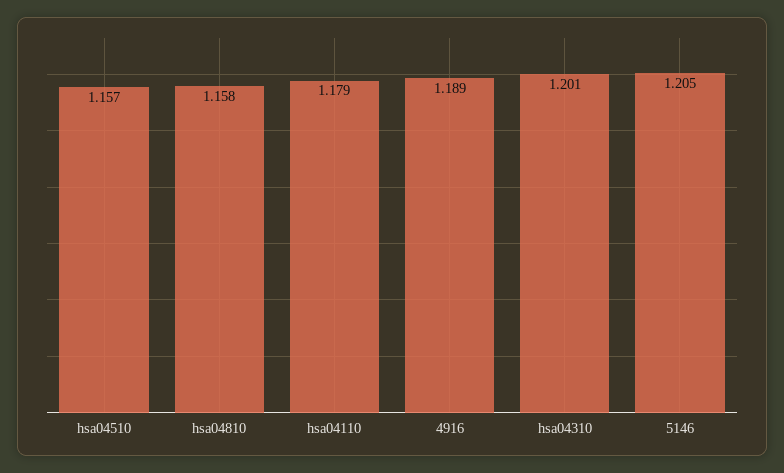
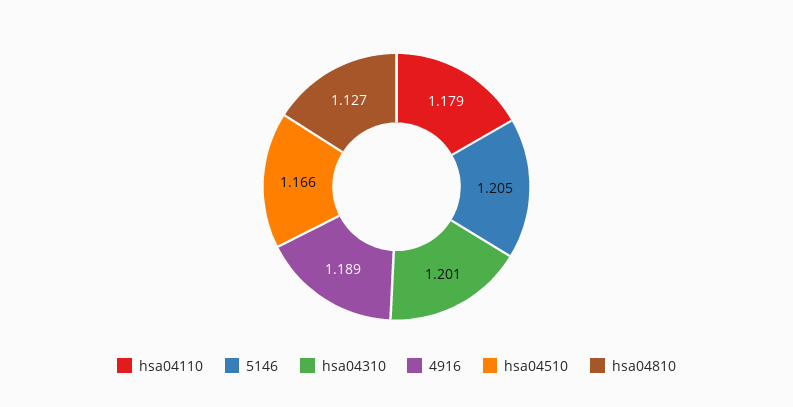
  {
-   "hsa04510": 1.157,
+   "hsa04510": 1.166,
-   "hsa04810": 1.158,
+   "hsa04810": 1.127,
    "hsa04110": 1.179,
    "4916": 1.189,
    "hsa04310": 1.201,
    "5146": 1.205
  }

